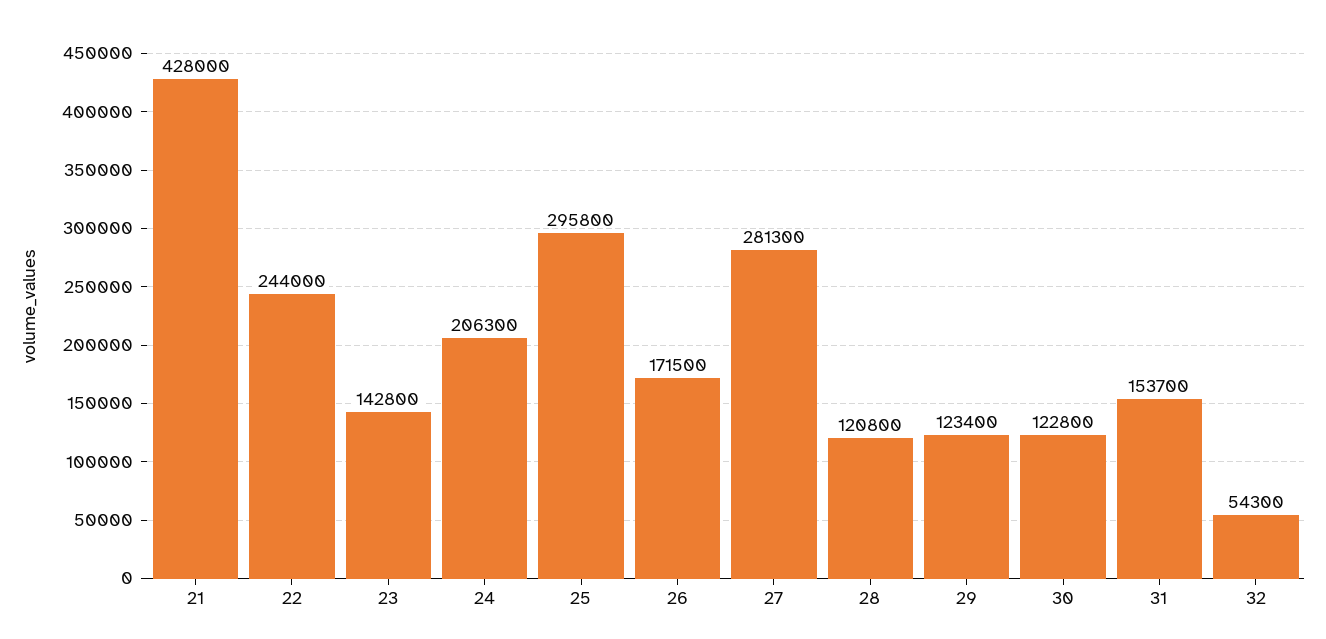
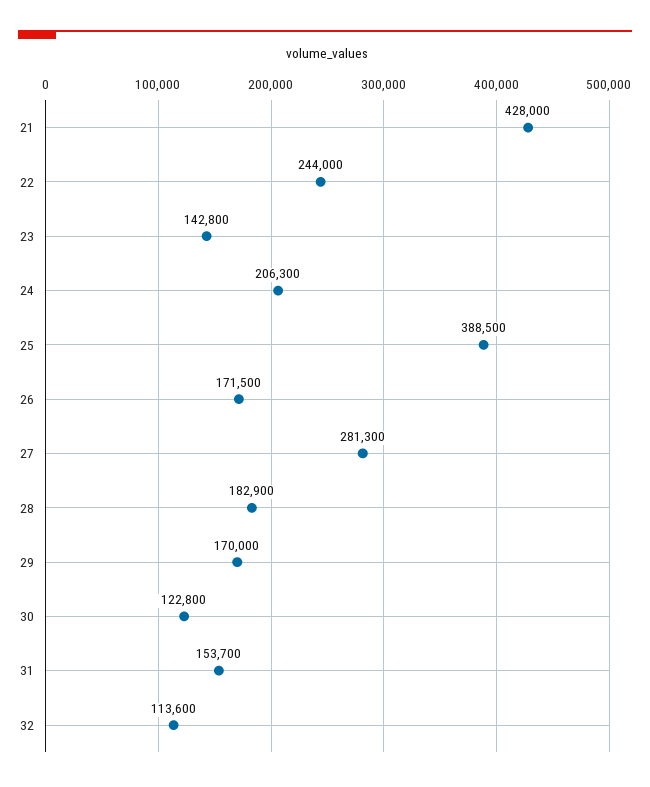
  {
    "21": 428000,
    "22": 244000,
    "23": 142800,
    "24": 206300,
-   "25": 295800,
+   "25": 388500,
    "26": 171500,
    "27": 281300,
-   "28": 120800,
+   "28": 182900,
-   "29": 123400,
+   "29": 170000,
    "30": 122800,
    "31": 153700,
-   "32": 54300
+   "32": 113600
  }

